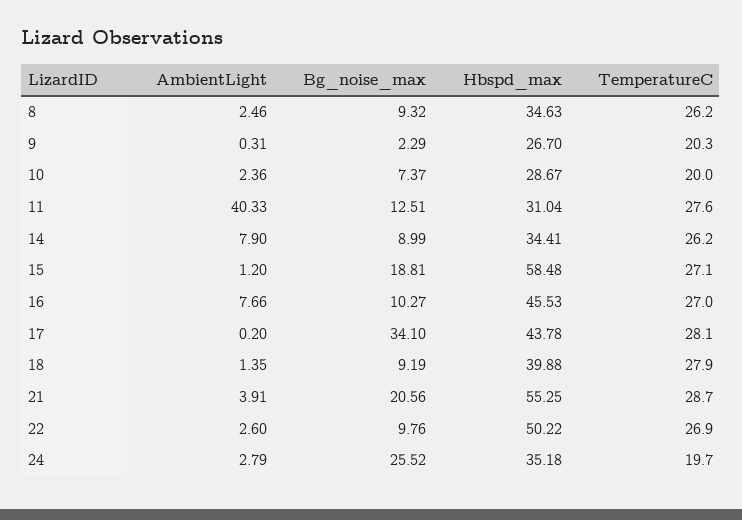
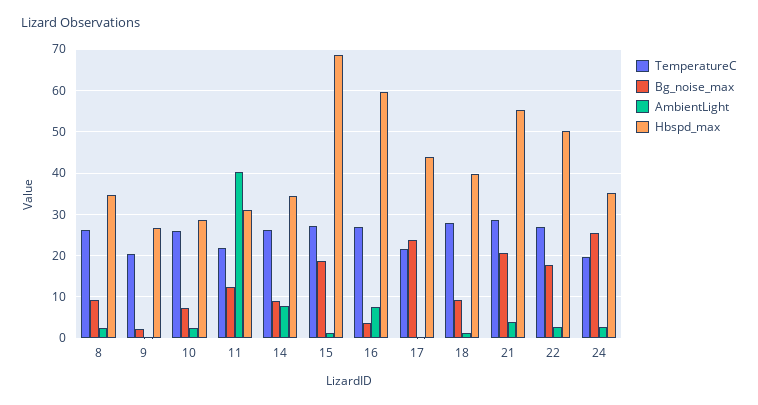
  {
    "AmbientLight": {
      "8": 2.46,
      "9": 0.31,
      "10": 2.36,
      "11": 40.33,
      "14": 7.9,
      "15": 1.2,
      "16": 7.66,
      "17": 0.2,
      "18": 1.35,
      "21": 3.91,
      "22": 2.6,
      "24": 2.79
    },
    "Bg_noise_max": {
      "8": 9.32,
      "9": 2.29,
      "10": 7.37,
      "11": 12.51,
      "14": 8.99,
      "15": 18.81,
-     "16": 10.27,
+     "16": 4,
-     "17": 34.1,
+     "17": 24,
      "18": 9.19,
      "21": 20.56,
-     "22": 9.76,
+     "22": 18,
      "24": 25.52
    },
    "Hbspd_max": {
      "8": 34.63,
      "9": 26.7,
      "10": 28.67,
      "11": 31.04,
      "14": 34.41,
-     "15": 58.48,
+     "15": 68,
-     "16": 45.53,
+     "16": 60,
      "17": 43.78,
      "18": 39.88,
      "21": 55.25,
      "22": 50.22,
      "24": 35.18
    },
    "TemperatureC": {
      "8": 26.2,
      "9": 20.3,
-     "10": 20,
+     "10": 26,
-     "11": 27.6,
+     "11": 22,
      "14": 26.2,
      "15": 27.1,
      "16": 27,
-     "17": 28.1,
+     "17": 22,
      "18": 27.9,
      "21": 28.7,
      "22": 26.9,
      "24": 19.7
    }
  }

